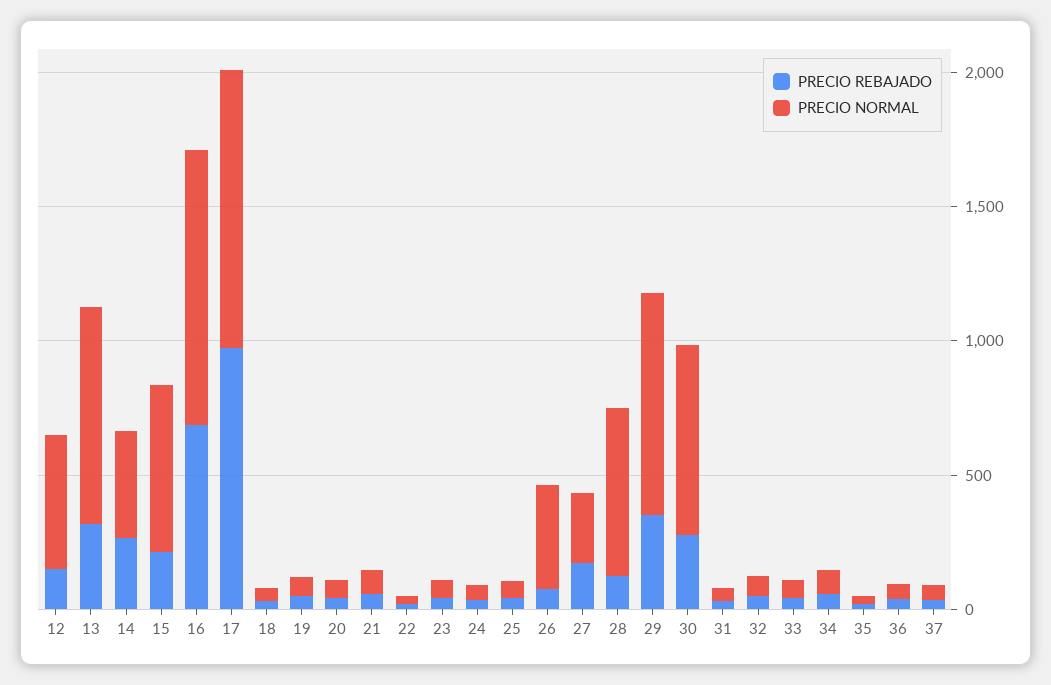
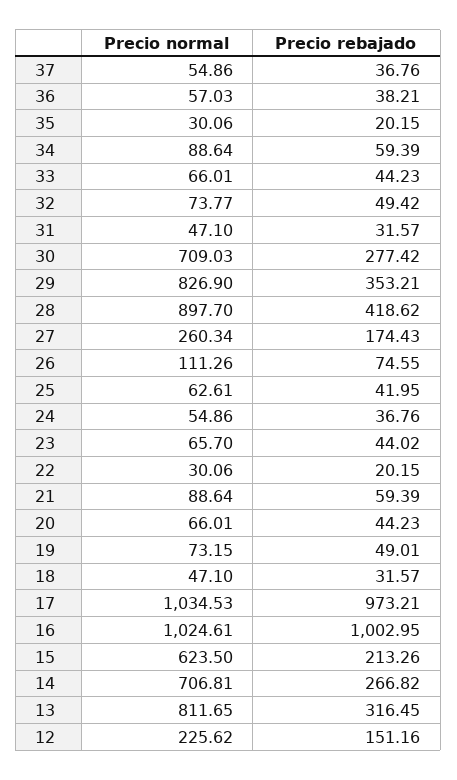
  {
    "PRECIO REBAJADO": {
      "12": 151.16,
      "13": 316.45,
      "14": 266.82,
      "15": 213.26,
-     "16": 700,
+     "16": 1002.95,
      "17": 973.21,
      "18": 31.57,
      "19": 49.01,
      "20": 44.23,
      "21": 59.39,
      "22": 20.15,
      "23": 44.02,
      "24": 36.76,
      "25": 41.95,
      "26": 74.55,
      "27": 174.43,
-     "28": 100,
+     "28": 418.62,
      "29": 353.21,
      "30": 277.42,
      "31": 31.57,
      "32": 49.42,
      "33": 44.23,
      "34": 59.39,
      "35": 20.15,
      "36": 38.21,
      "37": 36.76
    },
    "PRECIO NORMAL": {
-     "12": 500,
+     "12": 225.62,
      "13": 811.65,
-     "14": 400,
+     "14": 706.81,
      "15": 623.5,
      "16": 1024.61,
      "17": 1034.53,
      "18": 47.1,
      "19": 73.15,
      "20": 66.01,
      "21": 88.64,
      "22": 30.06,
      "23": 65.7,
      "24": 54.86,
      "25": 62.61,
-     "26": 400,
+     "26": 111.26,
      "27": 260.34,
-     "28": 600,
+     "28": 897.7,
      "29": 826.9,
      "30": 709.03,
      "31": 47.1,
      "32": 73.77,
      "33": 66.01,
      "34": 88.64,
      "35": 30.06,
      "36": 57.03,
      "37": 54.86
    }
  }

